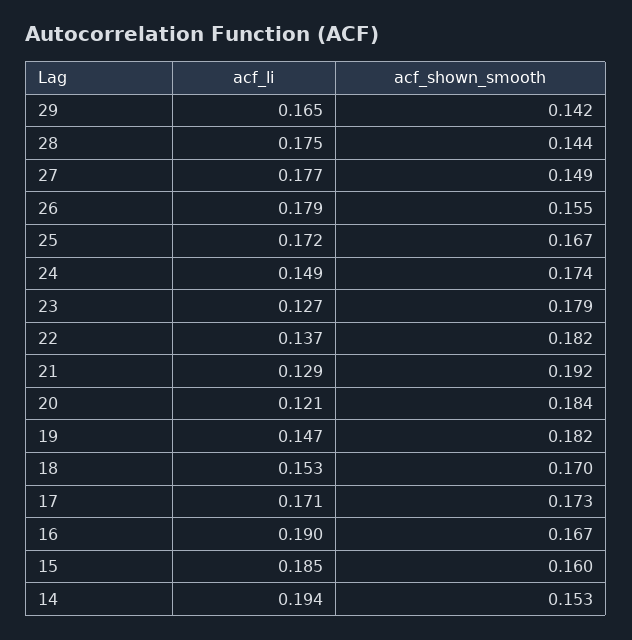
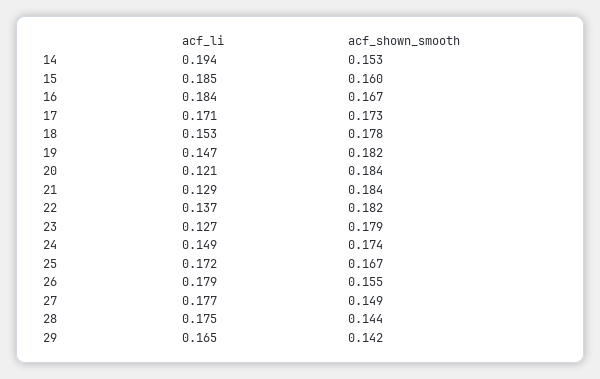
  {
    "acf_li": {
      "29": 0.165,
      "28": 0.175,
      "27": 0.177,
      "26": 0.179,
      "25": 0.172,
      "24": 0.149,
      "23": 0.127,
      "22": 0.137,
      "21": 0.129,
      "20": 0.121,
      "19": 0.147,
      "18": 0.153,
      "17": 0.171,
-     "16": 0.19,
+     "16": 0.184,
      "15": 0.185,
      "14": 0.194
    },
    "acf_shown_smooth": {
      "29": 0.142,
      "28": 0.144,
      "27": 0.149,
      "26": 0.155,
      "25": 0.167,
      "24": 0.174,
      "23": 0.179,
      "22": 0.182,
-     "21": 0.192,
+     "21": 0.184,
      "20": 0.184,
      "19": 0.182,
-     "18": 0.17,
+     "18": 0.178,
      "17": 0.173,
      "16": 0.167,
      "15": 0.16,
      "14": 0.153
    }
  }

